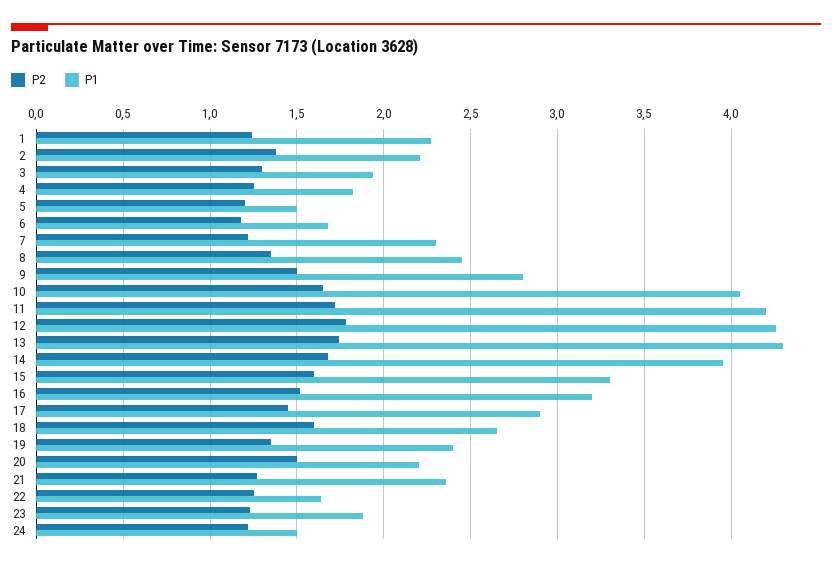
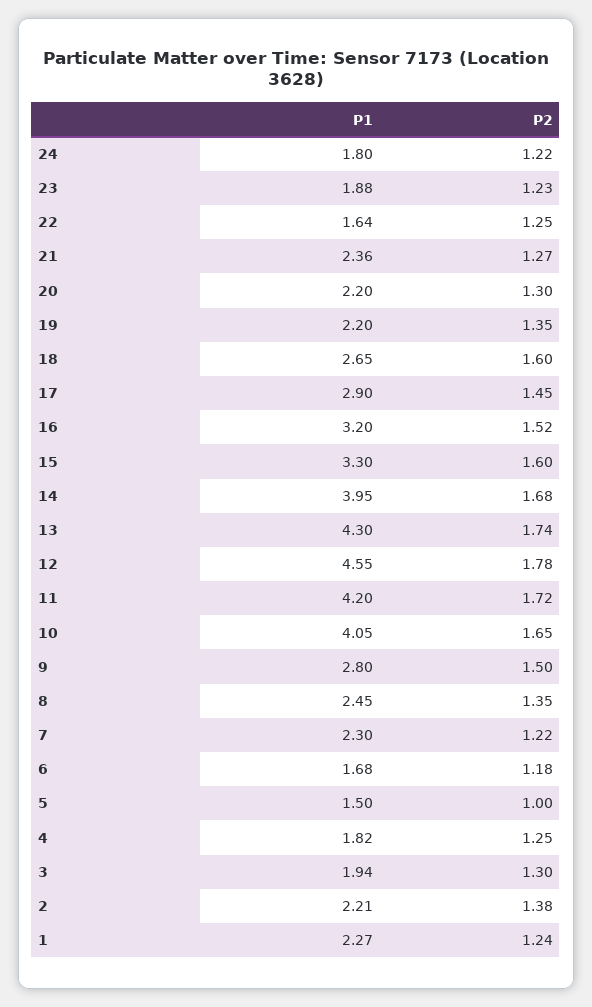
  {
    "P2": {
      "1": 1.24,
      "2": 1.38,
      "3": 1.3,
      "4": 1.25,
-     "5": 1.2,
+     "5": 1,
      "6": 1.18,
      "7": 1.22,
      "8": 1.35,
      "9": 1.5,
      "10": 1.65,
      "11": 1.72,
      "12": 1.78,
      "13": 1.74,
      "14": 1.68,
      "15": 1.6,
      "16": 1.52,
      "17": 1.45,
      "18": 1.6,
      "19": 1.35,
-     "20": 1.5,
+     "20": 1.3,
      "21": 1.27,
      "22": 1.25,
      "23": 1.23,
      "24": 1.22
    },
    "P1": {
      "1": 2.27,
      "2": 2.21,
      "3": 1.94,
      "4": 1.82,
      "5": 1.5,
      "6": 1.68,
      "7": 2.3,
      "8": 2.45,
      "9": 2.8,
      "10": 4.05,
      "11": 4.2,
-     "12": 4.25,
+     "12": 4.55,
      "13": 4.3,
      "14": 3.95,
      "15": 3.3,
      "16": 3.2,
      "17": 2.9,
      "18": 2.65,
-     "19": 2.4,
+     "19": 2.2,
      "20": 2.2,
      "21": 2.36,
      "22": 1.64,
      "23": 1.88,
-     "24": 1.5
+     "24": 1.8
    }
  }

